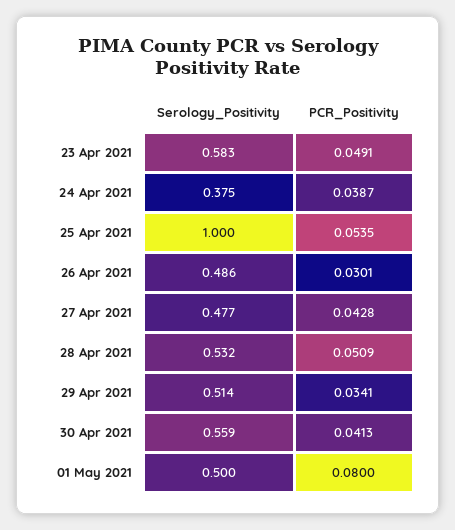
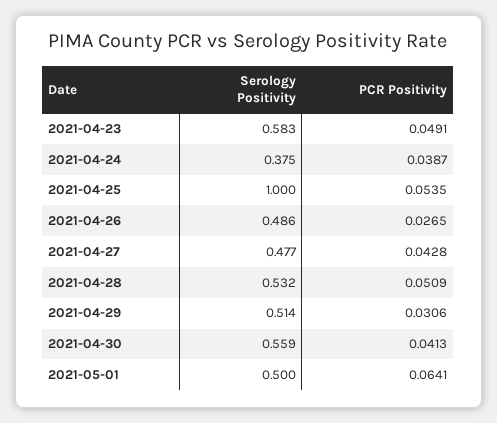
  {
    "Serology_Positivity": {
      "23 Apr 2021": 0.583,
      "24 Apr 2021": 0.375,
      "25 Apr 2021": 1,
      "26 Apr 2021": 0.486,
      "27 Apr 2021": 0.477,
      "28 Apr 2021": 0.532,
      "29 Apr 2021": 0.514,
      "30 Apr 2021": 0.559,
      "01 May 2021": 0.5
    },
    "PCR_Positivity": {
      "23 Apr 2021": 0.0491,
      "24 Apr 2021": 0.0387,
      "25 Apr 2021": 0.0535,
-     "26 Apr 2021": 0.0301,
+     "26 Apr 2021": 0.0265,
      "27 Apr 2021": 0.0428,
      "28 Apr 2021": 0.0509,
-     "29 Apr 2021": 0.0341,
+     "29 Apr 2021": 0.0306,
      "30 Apr 2021": 0.0413,
-     "01 May 2021": 0.08
+     "01 May 2021": 0.0641
    }
  }

